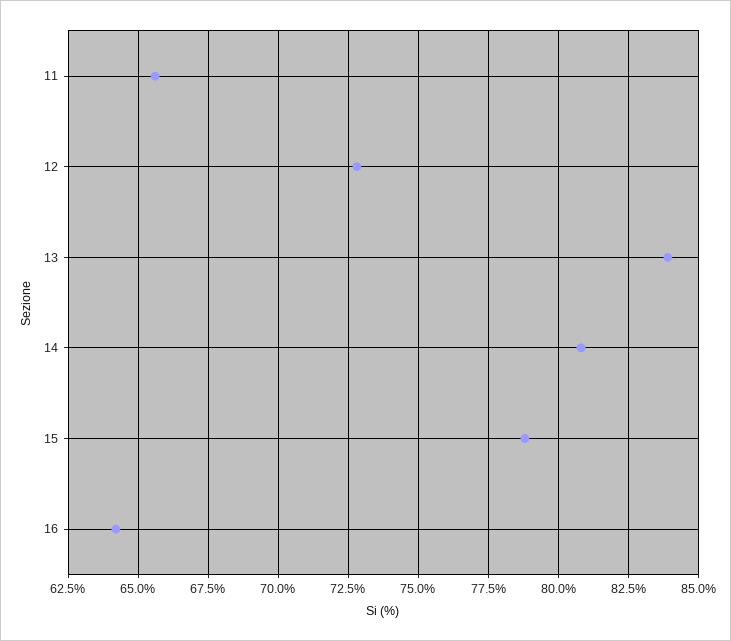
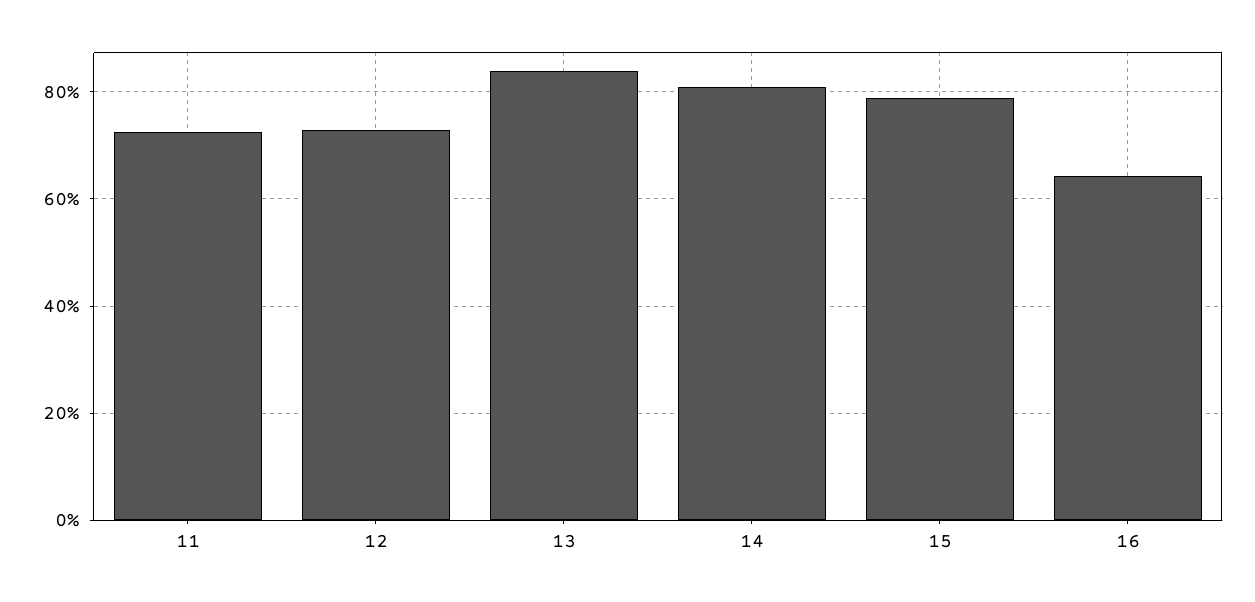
  {
-   "11": 65.5,
+   "11": 72,
    "12": 73,
    "13": 84,
    "14": 81,
    "15": 79,
    "16": 64
  }

